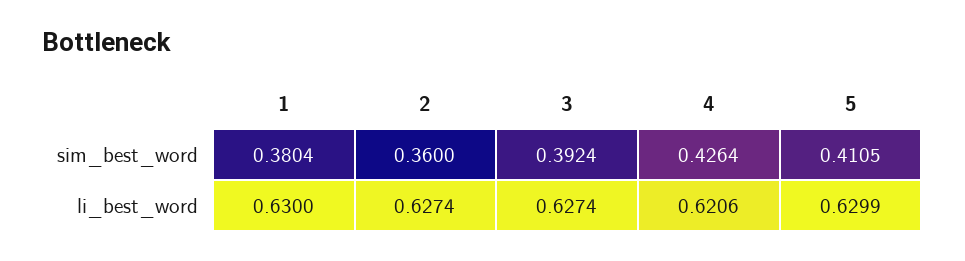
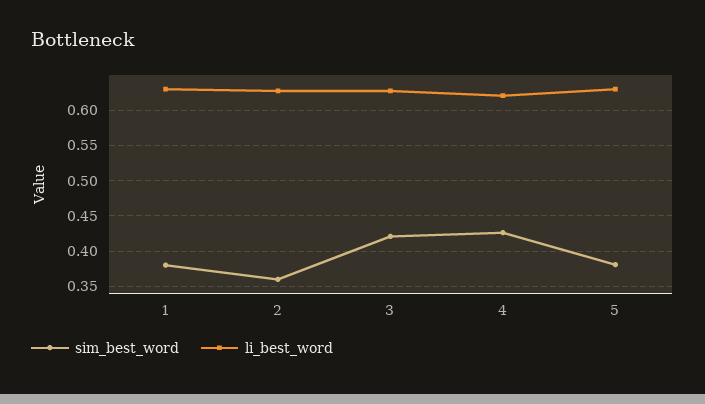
  {
    "sim_best_word": {
      "1": 0.3804,
      "2": 0.36,
-     "3": 0.3924,
+     "3": 0.42,
      "4": 0.4264,
-     "5": 0.4105
+     "5": 0.38
    },
    "li_best_word": {
      "1": 0.63,
      "2": 0.6274,
      "3": 0.6274,
      "4": 0.6206,
      "5": 0.6299
    }
  }

